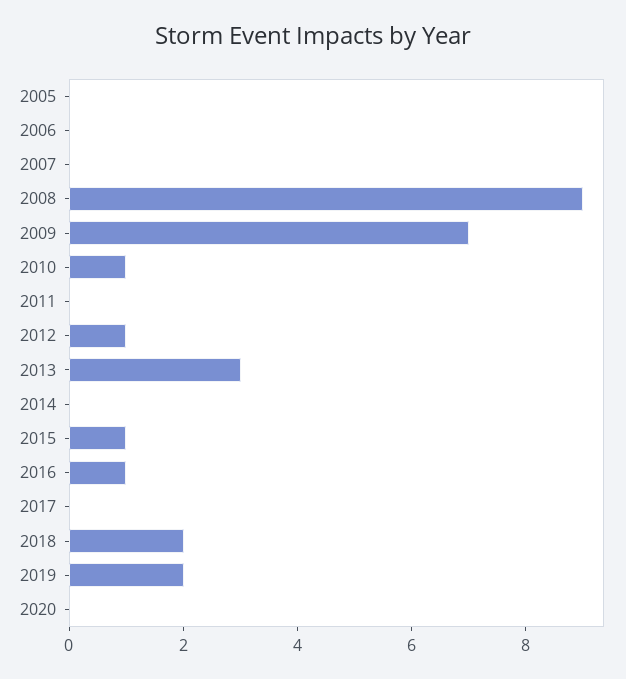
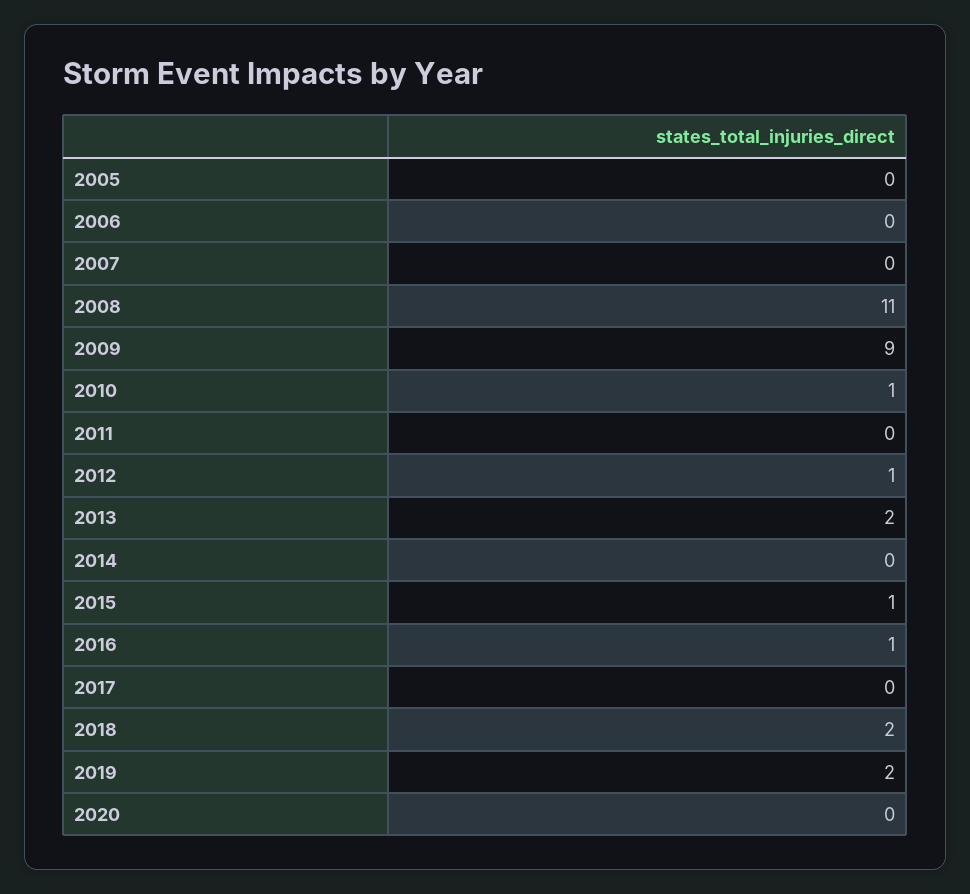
  {
    "2005": 0,
    "2006": 0,
    "2007": 0,
-   "2008": 9,
+   "2008": 11,
-   "2009": 7,
+   "2009": 9,
    "2010": 1,
    "2011": 0,
    "2012": 1,
-   "2013": 3,
+   "2013": 2,
    "2014": 0,
    "2015": 1,
    "2016": 1,
    "2017": 0,
    "2018": 2,
    "2019": 2,
    "2020": 0
  }

